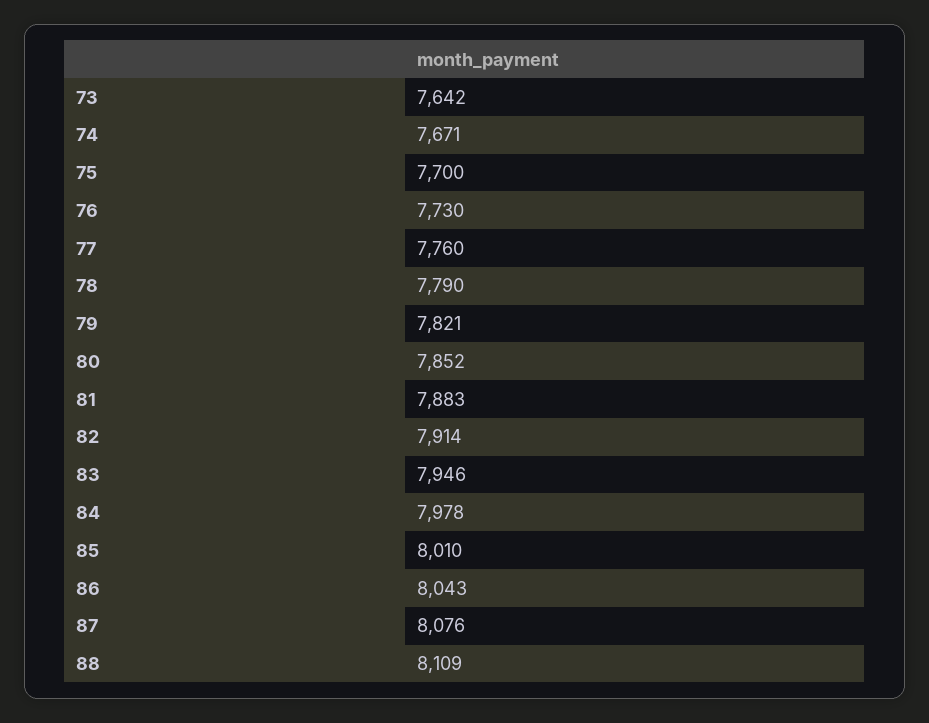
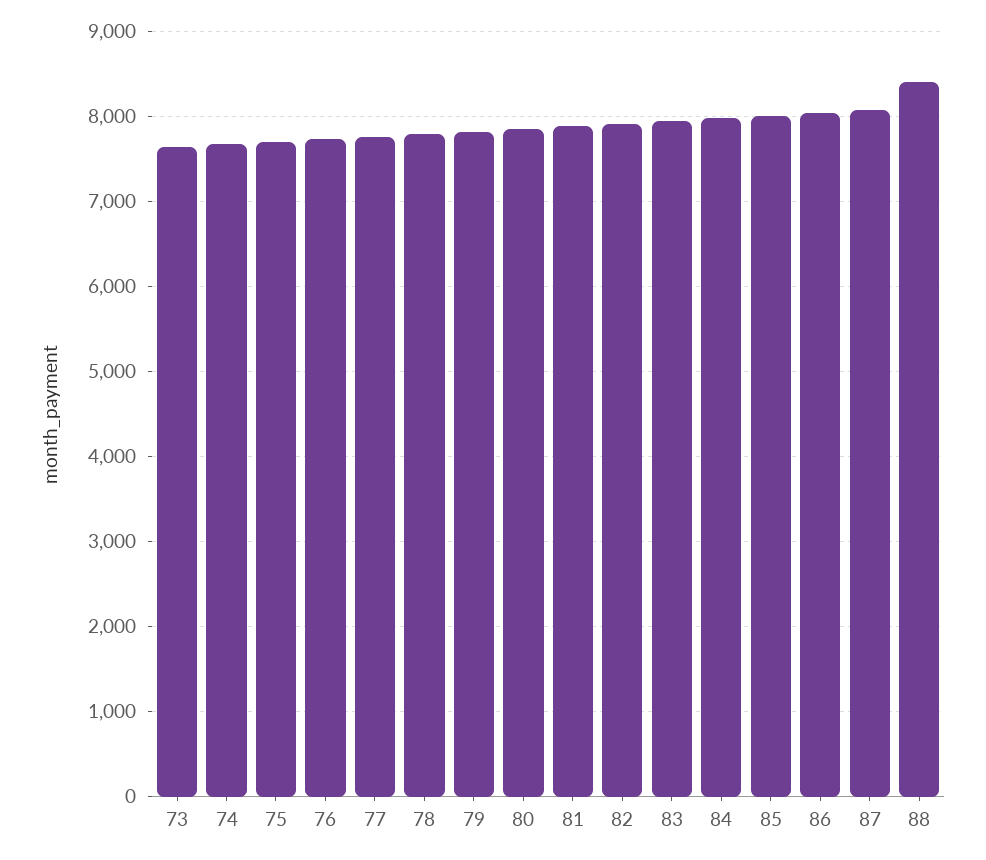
  {
    "73": 7642,
    "74": 7671,
    "75": 7700,
    "76": 7730,
    "77": 7760,
    "78": 7790,
    "79": 7821,
    "80": 7852,
    "81": 7883,
    "82": 7914,
    "83": 7946,
    "84": 7978,
    "85": 8010,
    "86": 8043,
    "87": 8076,
-   "88": 8109
+   "88": 8400
  }

